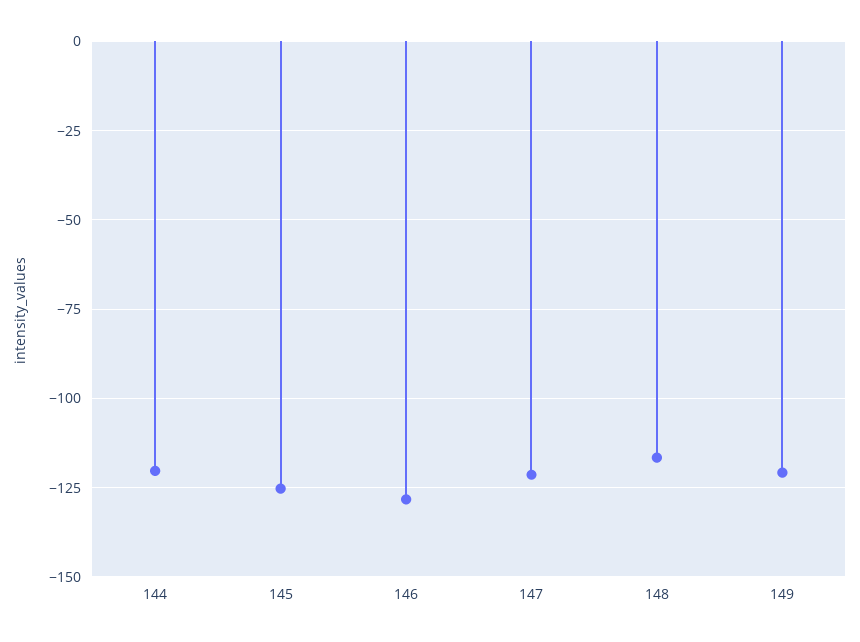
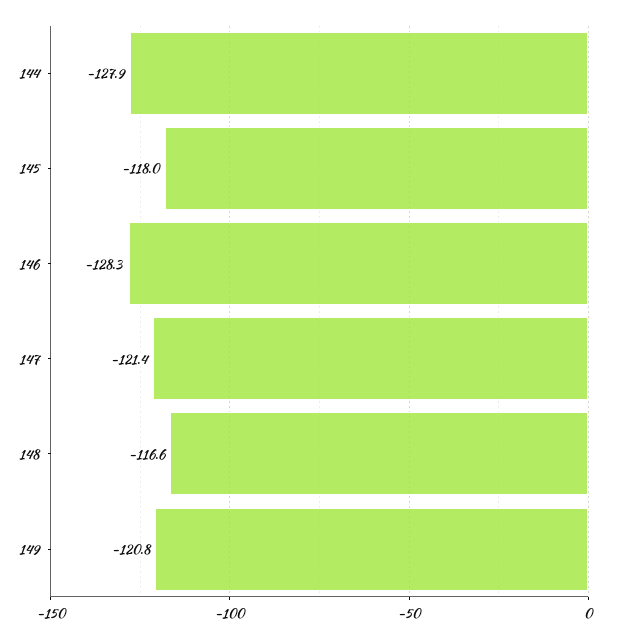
  {
-   "144": -120,
+   "144": -127.9,
-   "145": -125,
+   "145": -118,
    "146": -128.3,
    "147": -121.4,
    "148": -116.6,
    "149": -120.8
  }

